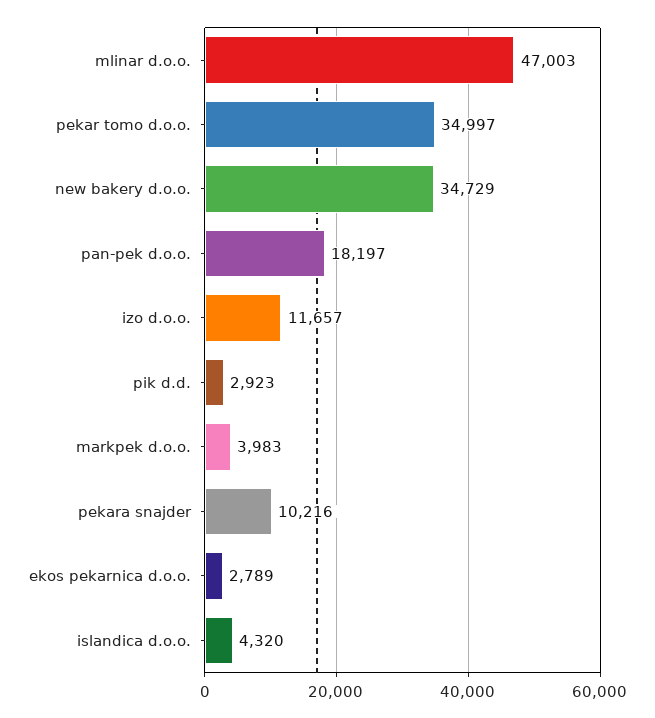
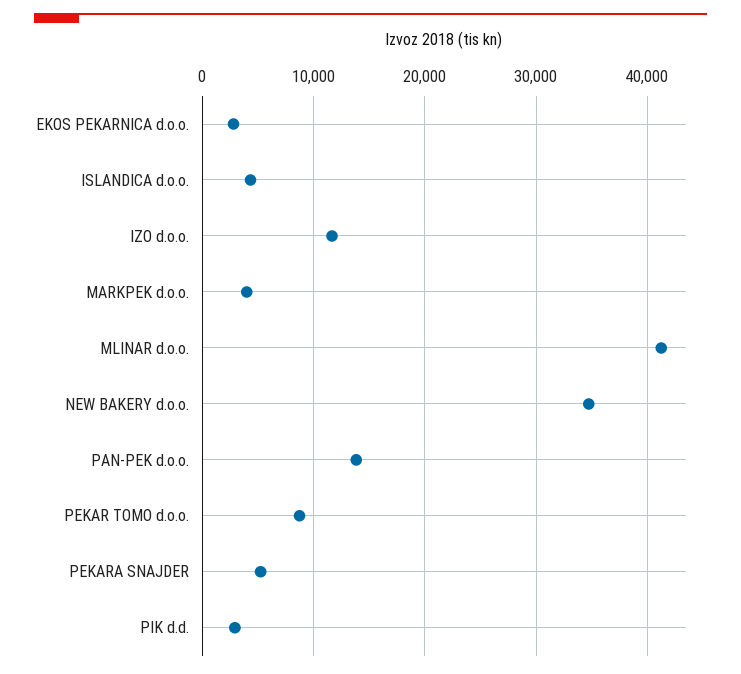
  {
-   "mlinar d.o.o.": 47003,
+   "mlinar d.o.o.": 41000,
-   "pekar tomo d.o.o.": 34997,
+   "pekar tomo d.o.o.": 9000,
    "new bakery d.o.o.": 34729,
-   "pan-pek d.o.o.": 18197,
+   "pan-pek d.o.o.": 14000,
    "izo d.o.o.": 11657,
    "pik d.d.": 2923,
    "markpek d.o.o.": 3983,
-   "pekara snajder": 10216,
+   "pekara snajder": 5000,
    "ekos pekarnica d.o.o.": 2789,
    "islandica d.o.o.": 4320
  }

